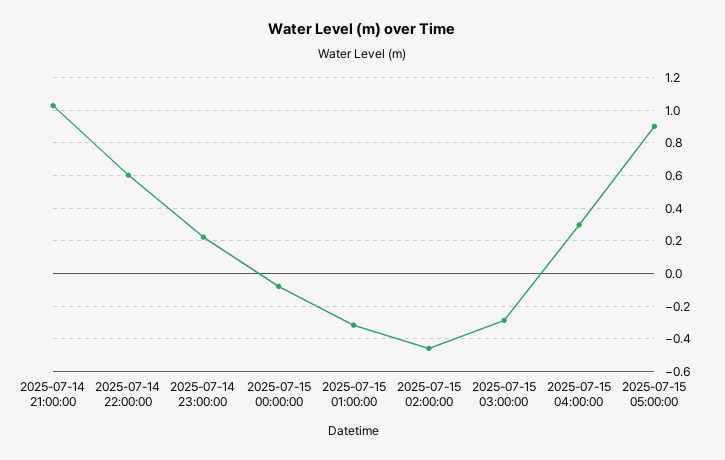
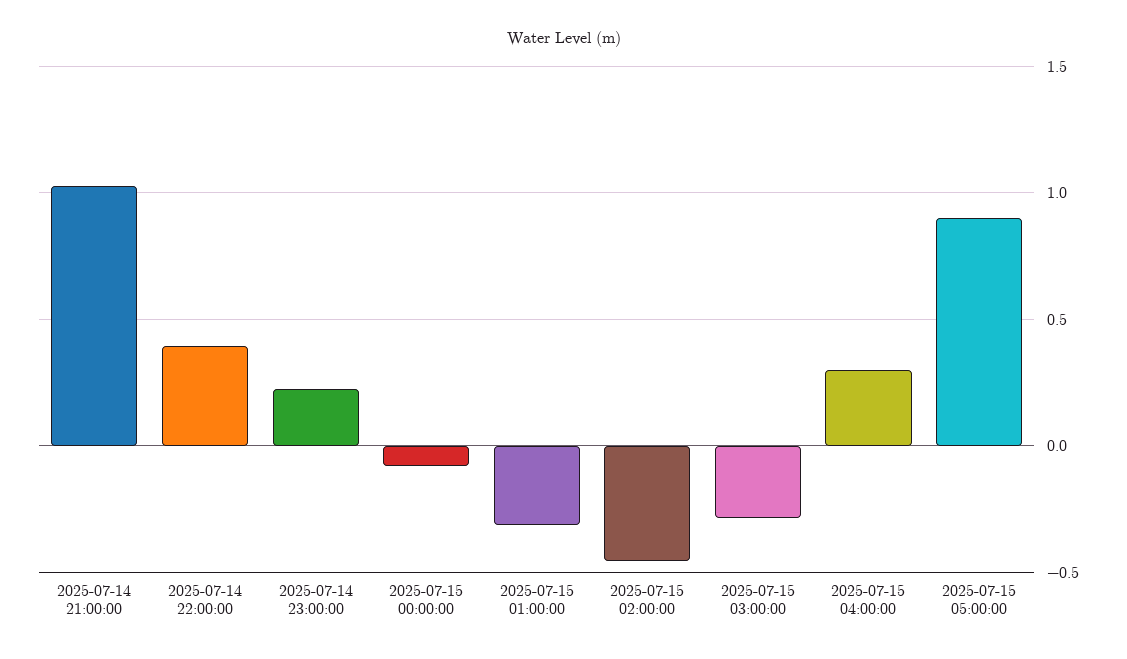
  {
    "2025-07-14 21:00:00": 1.05,
-   "2025-07-14 22:00:00": 0.6,
+   "2025-07-14 22:00:00": 0.4,
    "2025-07-14 23:00:00": 0.2,
    "2025-07-15 00:00:00": -0.1,
    "2025-07-15 01:00:00": -0.3,
    "2025-07-15 02:00:00": -0.45,
    "2025-07-15 03:00:00": -0.3,
    "2025-07-15 04:00:00": 0.3,
    "2025-07-15 05:00:00": 0.9
  }

